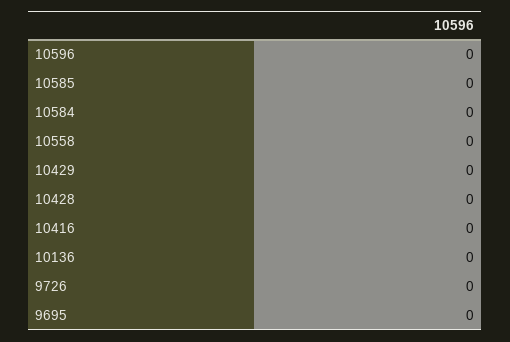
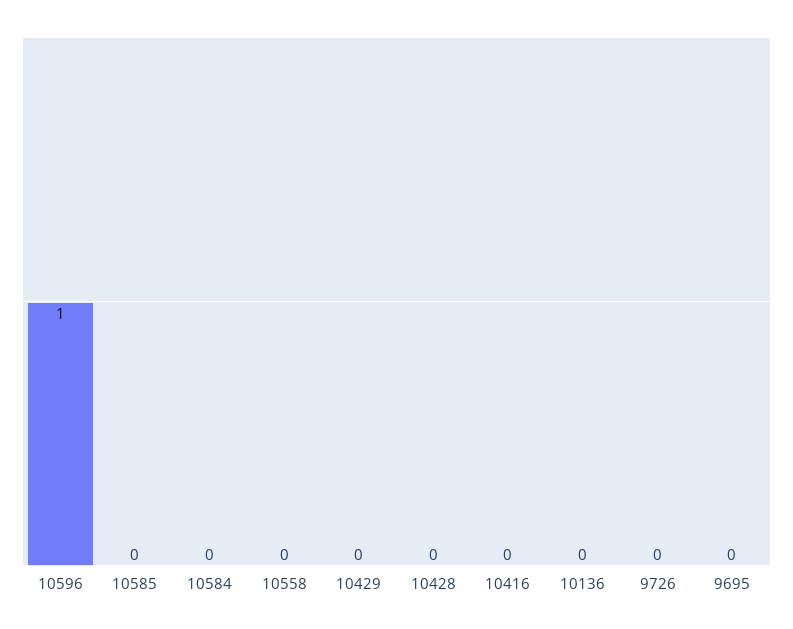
  {
-   "10596": 0,
+   "10596": 1,
    "10585": 0,
    "10584": 0,
    "10558": 0,
    "10429": 0,
    "10428": 0,
    "10416": 0,
    "10136": 0,
    "9726": 0,
    "9695": 0
  }

